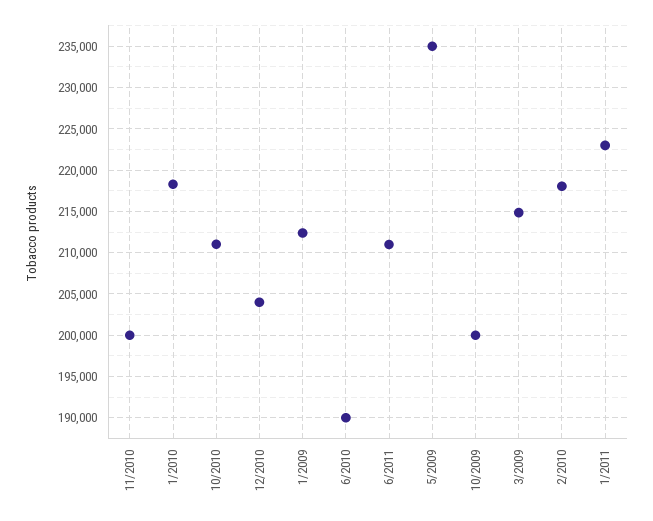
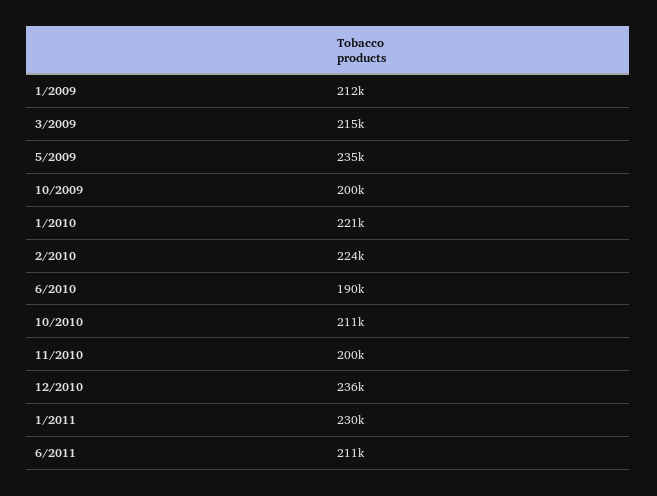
  {
    "11/2010": 200000,
-   "1/2010": 218000,
+   "1/2010": 221000,
    "10/2010": 211000,
-   "12/2010": 204000,
+   "12/2010": 236000,
    "1/2009": 212000,
    "6/2010": 190000,
    "6/2011": 211000,
    "5/2009": 235000,
    "10/2009": 200000,
    "3/2009": 215000,
-   "2/2010": 218000,
+   "2/2010": 224000,
-   "1/2011": 223000
+   "1/2011": 230000
  }

